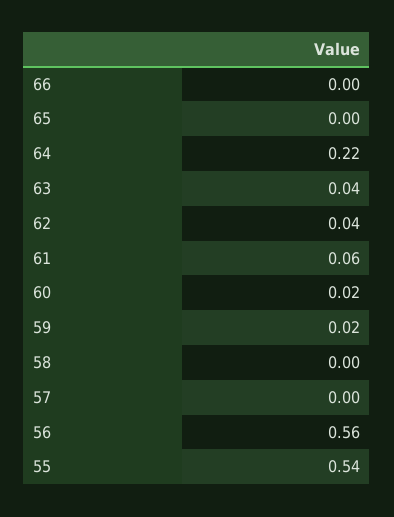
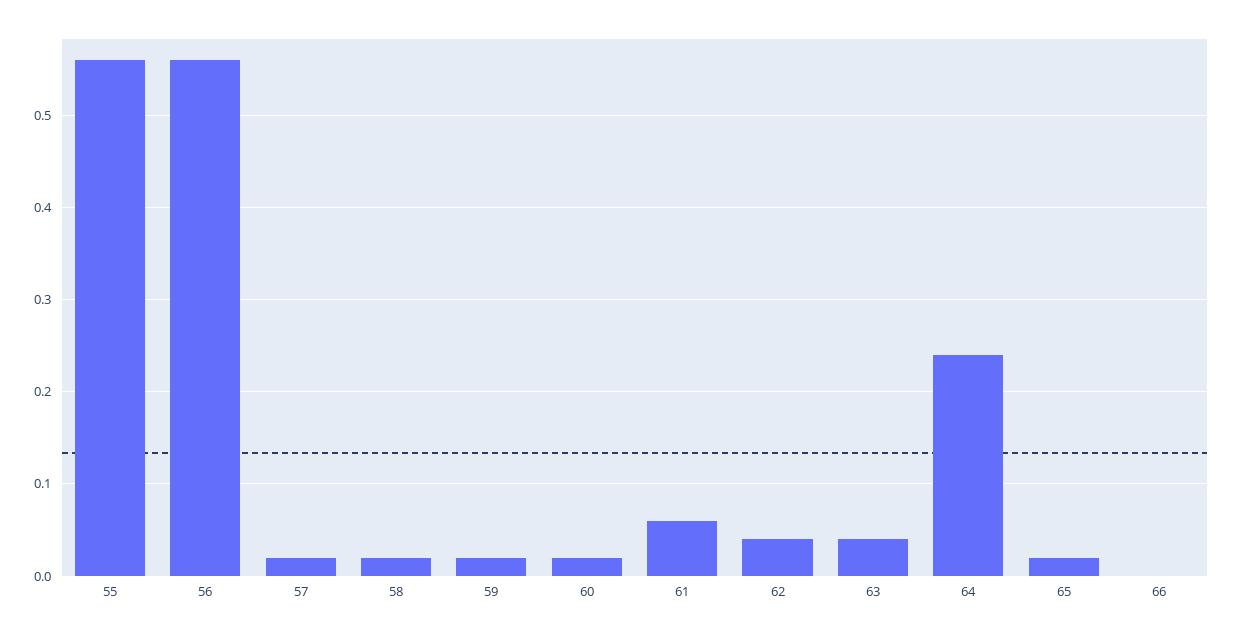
  {
    "66": 0,
-   "65": 0,
+   "65": 0.02,
-   "64": 0.22,
+   "64": 0.24,
    "63": 0.04,
    "62": 0.04,
    "61": 0.06,
    "60": 0.02,
    "59": 0.02,
-   "58": 0,
+   "58": 0.02,
-   "57": 0,
+   "57": 0.02,
    "56": 0.56,
-   "55": 0.54
+   "55": 0.56
  }

